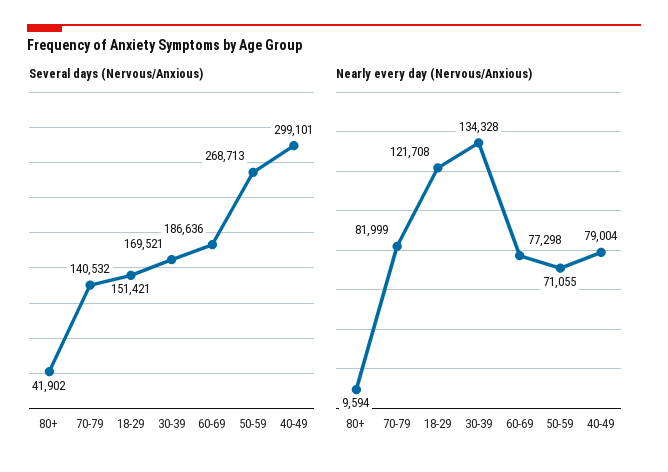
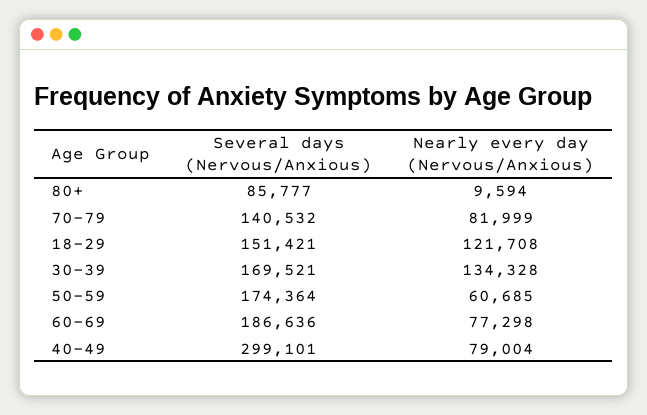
  {
    "Several days (Nervous/Anxious)": {
-     "80+": 41902,
+     "80+": 85777,
      "70-79": 140532,
      "18-29": 151421,
      "30-39": 169521,
      "60-69": 186636,
-     "50-59": 268713,
+     "50-59": 174364,
      "40-49": 299101
    },
    "Nearly every day (Nervous/Anxious)": {
      "80+": 9594,
      "70-79": 81999,
      "18-29": 121708,
      "30-39": 134328,
      "60-69": 77298,
-     "50-59": 71055,
+     "50-59": 60685,
      "40-49": 79004
    }
  }

